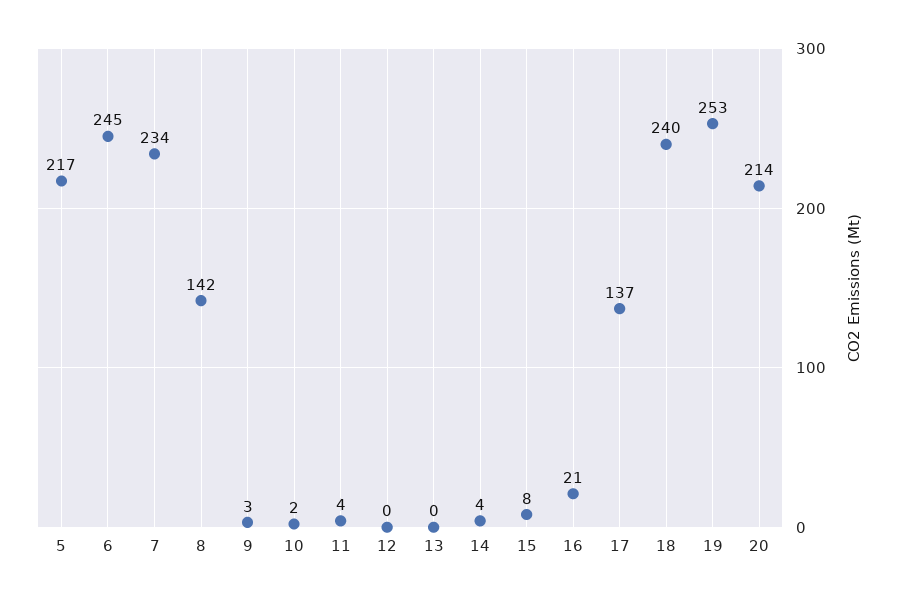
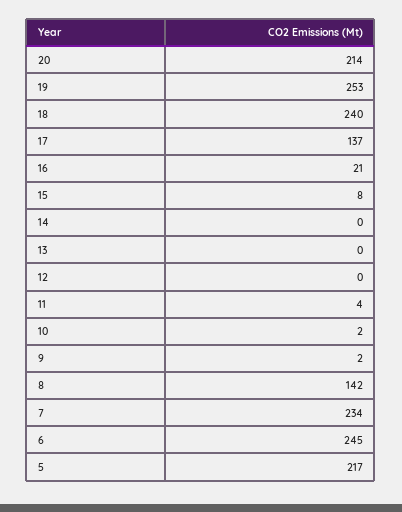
  {
    "5": 217,
    "6": 245,
    "7": 234,
    "8": 142,
-   "9": 3,
+   "9": 2,
    "10": 2,
    "11": 4,
    "12": 0,
    "13": 0,
-   "14": 4,
+   "14": 0,
    "15": 8,
    "16": 21,
    "17": 137,
    "18": 240,
    "19": 253,
    "20": 214
  }

